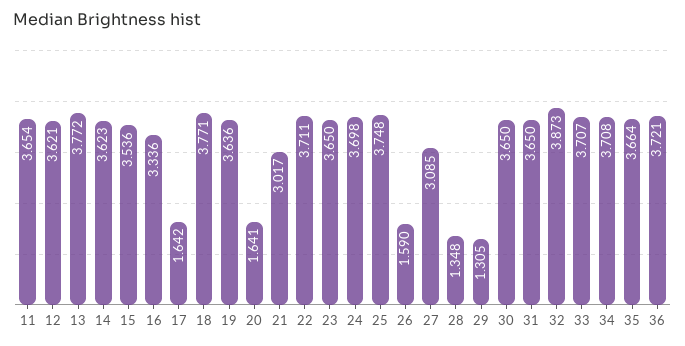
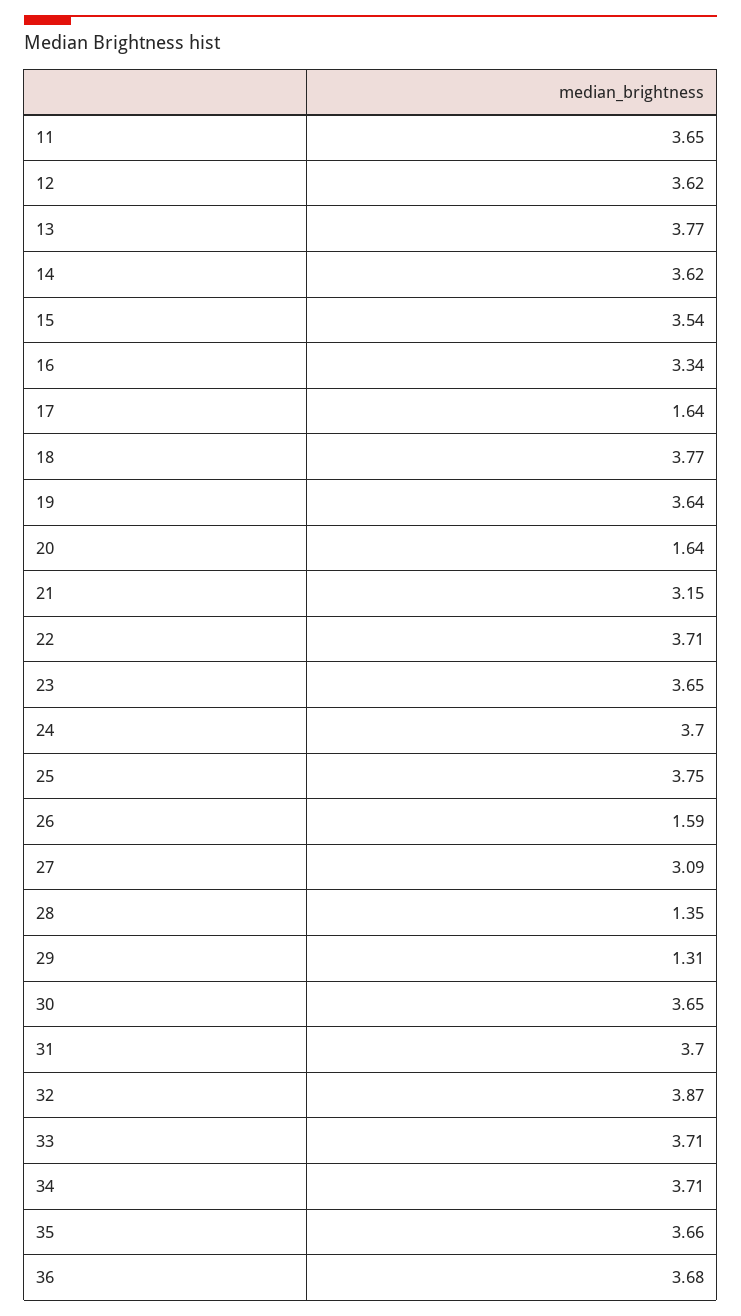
  {
    "11": 3.654,
    "12": 3.621,
    "13": 3.772,
    "14": 3.623,
    "15": 3.536,
    "16": 3.336,
    "17": 1.642,
    "18": 3.771,
    "19": 3.636,
    "20": 1.641,
-   "21": 3.017,
+   "21": 3.15,
    "22": 3.711,
    "23": 3.65,
    "24": 3.698,
    "25": 3.748,
    "26": 1.59,
    "27": 3.085,
    "28": 1.348,
    "29": 1.305,
    "30": 3.65,
-   "31": 3.65,
+   "31": 3.7,
    "32": 3.873,
    "33": 3.707,
    "34": 3.708,
    "35": 3.664,
-   "36": 3.721
+   "36": 3.68
  }

